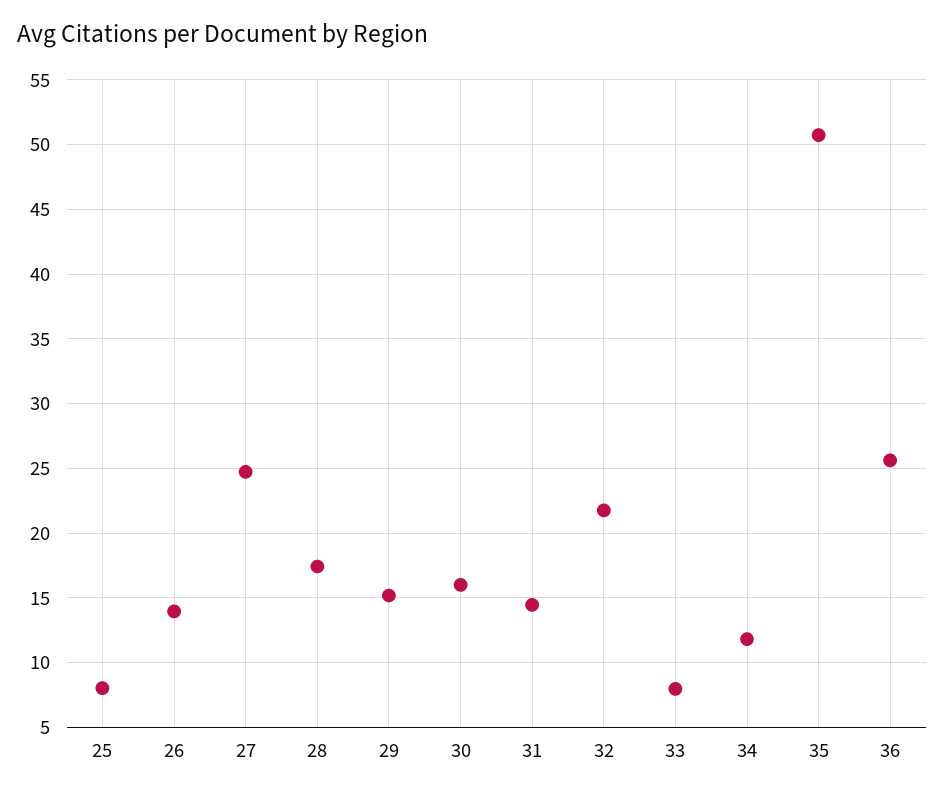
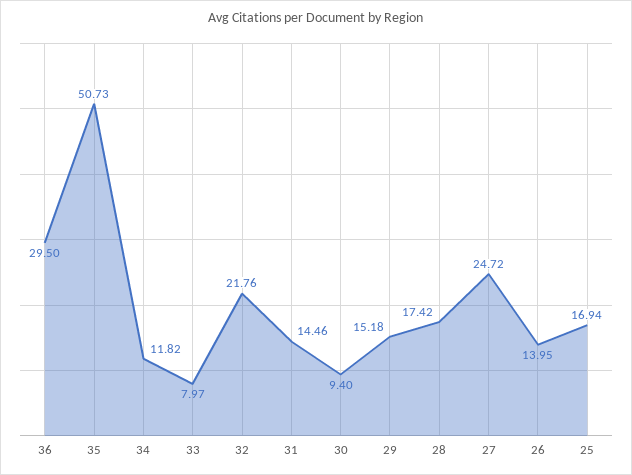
  {
-   "25": 8,
+   "25": 16.94,
    "26": 13.95,
    "27": 24.72,
    "28": 17.42,
    "29": 15.18,
-   "30": 16,
+   "30": 9.4,
    "31": 14.46,
    "32": 21.76,
    "33": 7.97,
    "34": 11.82,
    "35": 50.73,
-   "36": 25.5
+   "36": 29.5
  }

